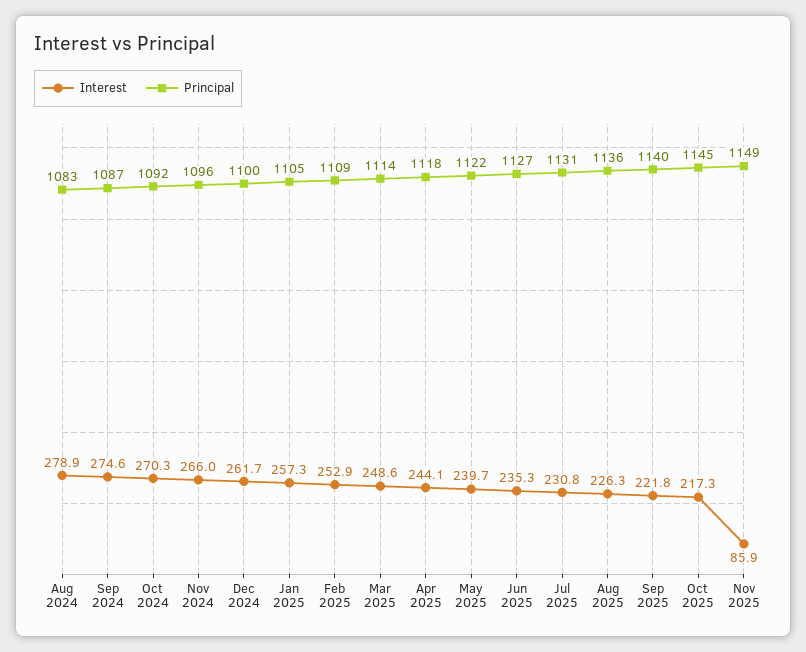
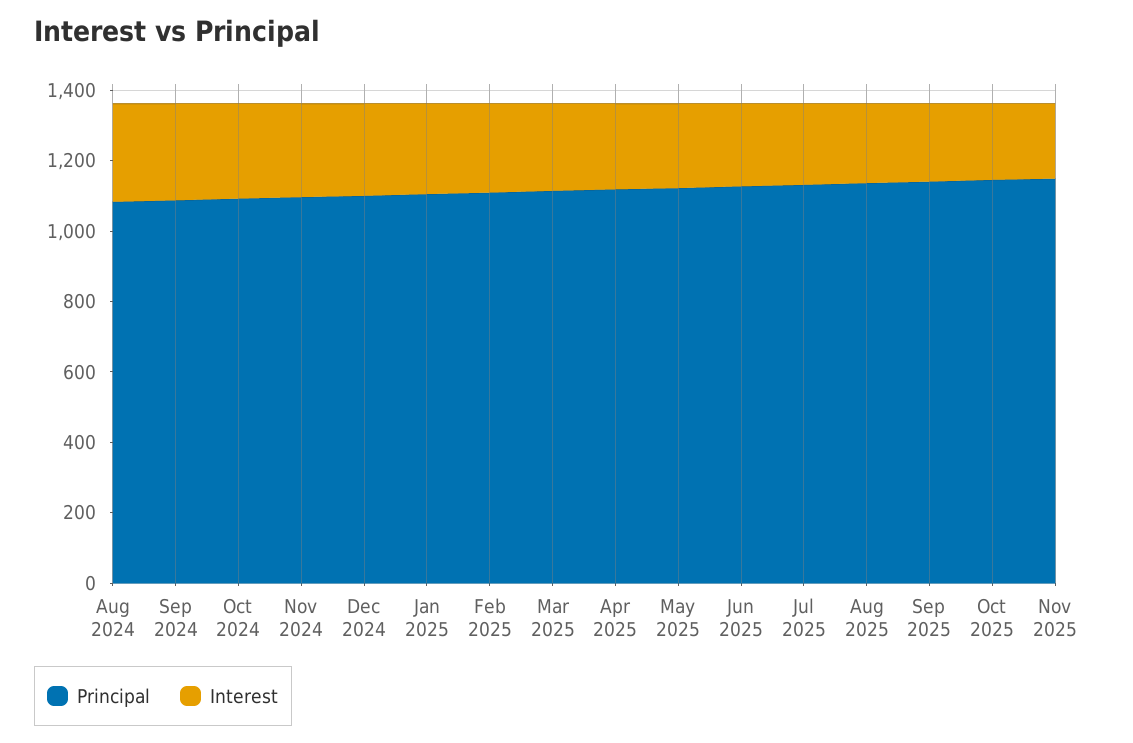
  {
    "Interest": {
      "Aug 2024": 278.9,
      "Sep 2024": 274.6,
      "Oct 2024": 270.3,
      "Nov 2024": 266,
      "Dec 2024": 261.7,
      "Jan 2025": 257.3,
      "Feb 2025": 252.9,
      "Mar 2025": 248.6,
      "Apr 2025": 244.1,
      "May 2025": 239.7,
      "Jun 2025": 235.3,
      "Jul 2025": 230.8,
      "Aug 2025": 226.3,
      "Sep 2025": 221.8,
      "Oct 2025": 217.3,
-     "Nov 2025": 85.9
+     "Nov 2025": 200
    },
    "Principal": {
      "Aug 2024": 1083,
      "Sep 2024": 1087,
      "Oct 2024": 1092,
      "Nov 2024": 1096,
      "Dec 2024": 1100,
      "Jan 2025": 1105,
      "Feb 2025": 1109,
      "Mar 2025": 1114,
      "Apr 2025": 1118,
      "May 2025": 1122,
      "Jun 2025": 1127,
      "Jul 2025": 1131,
      "Aug 2025": 1136,
      "Sep 2025": 1140,
      "Oct 2025": 1145,
      "Nov 2025": 1149
    }
  }

